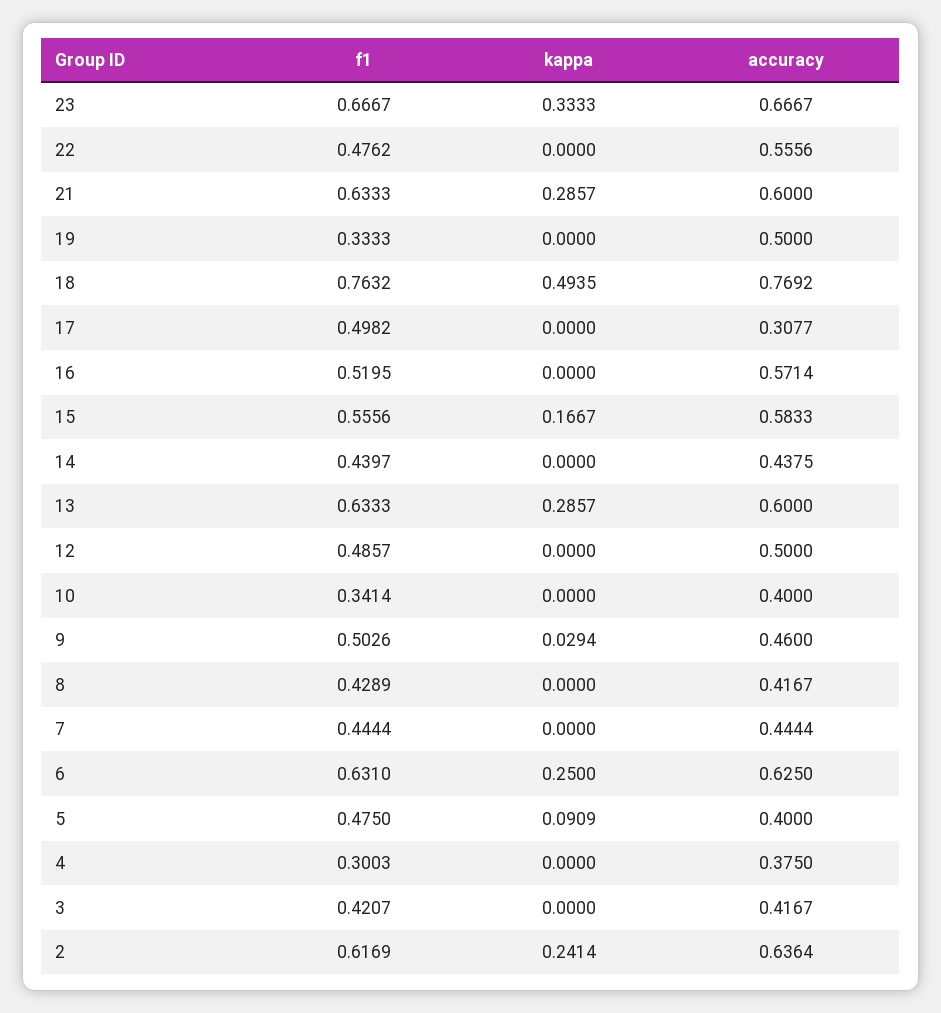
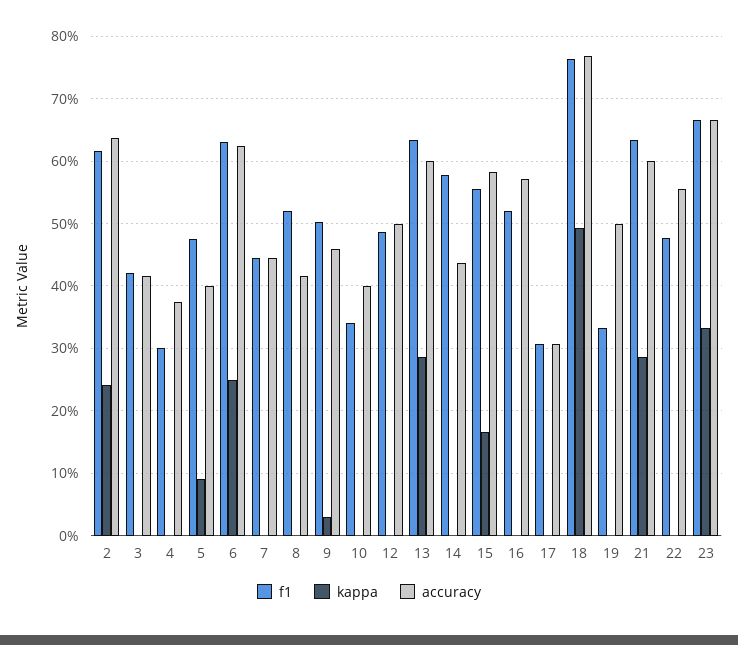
  {
    "f1": {
      "23": 0.6667,
      "22": 0.4762,
      "21": 0.6333,
      "19": 0.3333,
      "18": 0.7632,
-     "17": 0.4982,
+     "17": 0.31,
      "16": 0.5195,
      "15": 0.5556,
-     "14": 0.4397,
+     "14": 0.58,
      "13": 0.6333,
      "12": 0.4857,
      "10": 0.3414,
      "9": 0.5026,
-     "8": 0.4289,
+     "8": 0.52,
      "7": 0.4444,
      "6": 0.631,
      "5": 0.475,
      "4": 0.3003,
      "3": 0.4207,
      "2": 0.6169
    },
    "kappa": {
      "23": 0.3333,
      "22": 0,
      "21": 0.2857,
      "19": 0,
      "18": 0.4935,
      "17": 0,
      "16": 0,
      "15": 0.1667,
      "14": 0,
      "13": 0.2857,
      "12": 0,
      "10": 0,
      "9": 0.0294,
      "8": 0,
      "7": 0,
      "6": 0.25,
      "5": 0.0909,
      "4": 0,
      "3": 0,
      "2": 0.2414
    },
    "accuracy": {
      "23": 0.6667,
      "22": 0.5556,
      "21": 0.6,
      "19": 0.5,
      "18": 0.7692,
      "17": 0.3077,
      "16": 0.5714,
      "15": 0.5833,
      "14": 0.4375,
      "13": 0.6,
      "12": 0.5,
      "10": 0.4,
      "9": 0.46,
      "8": 0.4167,
      "7": 0.4444,
      "6": 0.625,
      "5": 0.4,
      "4": 0.375,
      "3": 0.4167,
      "2": 0.6364
    }
  }

